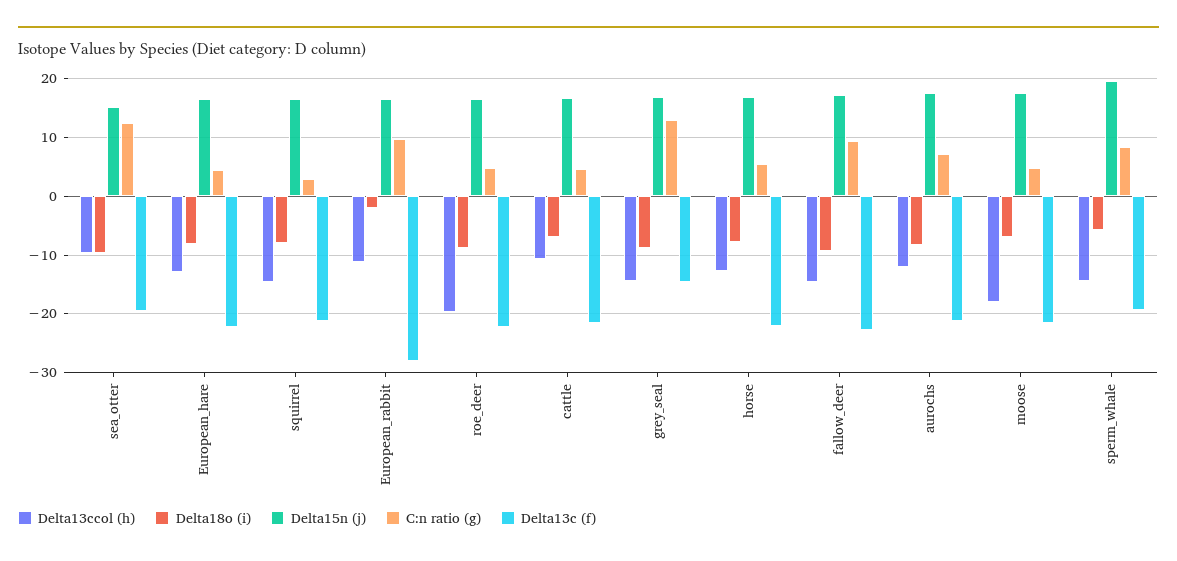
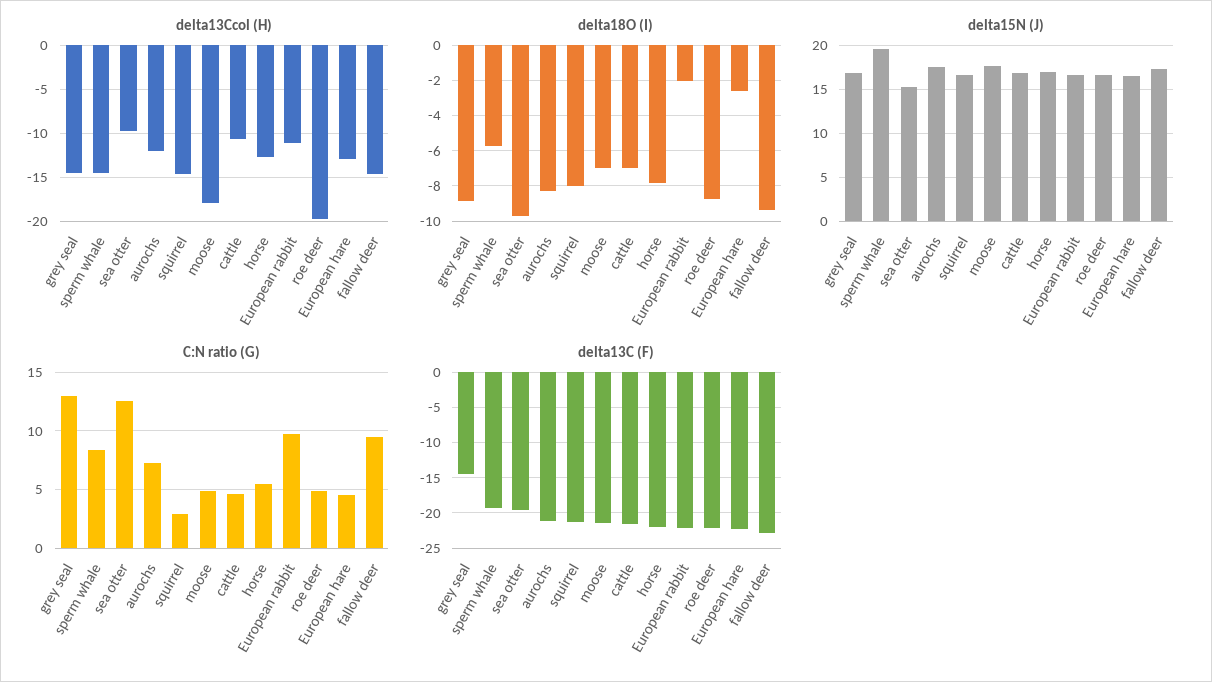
  {
    "Delta13ccol (h)": {
      "sea_otter": -10,
      "European_hare": -13,
      "squirrel": -15,
      "European_rabbit": -11,
      "roe_deer": -20,
      "cattle": -11,
      "grey_seal": -14,
      "horse": -13,
      "fallow_deer": -15,
      "aurochs": -12,
      "moose": -18,
      "sperm_whale": -14
    },
    "Delta18o (i)": {
      "sea_otter": -9.5,
-     "European_hare": -8,
+     "European_hare": -2.5,
      "squirrel": -8,
      "European_rabbit": -2,
      "roe_deer": -8.5,
      "cattle": -7,
      "grey_seal": -9,
      "horse": -8,
      "fallow_deer": -9.5,
      "aurochs": -8.5,
      "moose": -7,
      "sperm_whale": -6
    },
    "Delta15n (j)": {
      "sea_otter": 15,
      "European_hare": 16,
      "squirrel": 17,
      "European_rabbit": 17,
      "roe_deer": 17,
      "cattle": 17,
      "grey_seal": 17,
      "horse": 17,
      "fallow_deer": 17,
      "aurochs": 18,
      "moose": 18,
      "sperm_whale": 20
    },
    "C:n ratio (g)": {
      "sea_otter": 13,
      "European_hare": 5,
      "squirrel": 3,
      "European_rabbit": 10,
      "roe_deer": 5,
      "cattle": 5,
      "grey_seal": 13,
      "horse": 5,
      "fallow_deer": 9,
      "aurochs": 7,
      "moose": 5,
      "sperm_whale": 8
    },
    "Delta13c (f)": {
      "sea_otter": -20,
      "European_hare": -22,
      "squirrel": -21,
-     "European_rabbit": -28,
+     "European_rabbit": -22,
      "roe_deer": -22,
      "cattle": -22,
      "grey_seal": -15,
      "horse": -22,
      "fallow_deer": -23,
      "aurochs": -21,
      "moose": -22,
      "sperm_whale": -19
    }
  }

